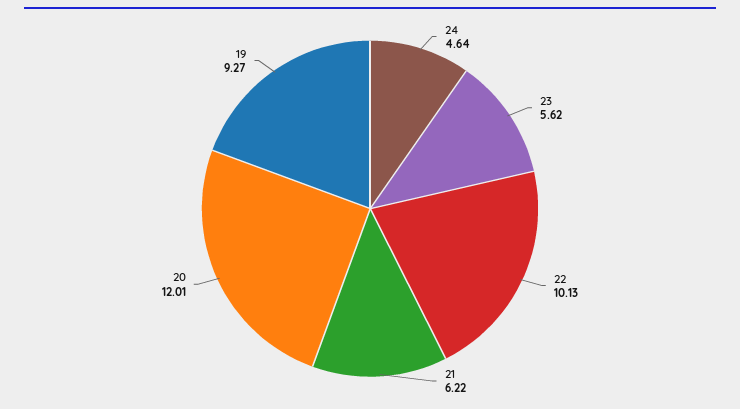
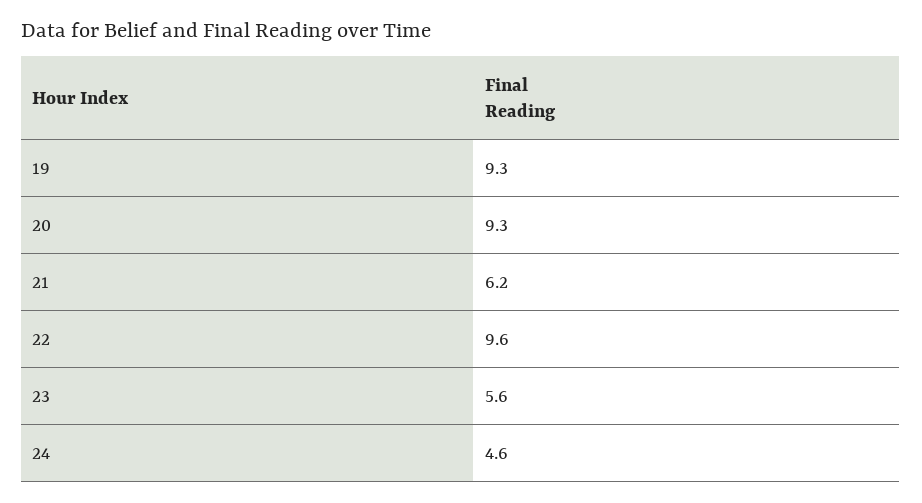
  {
    "24": 4.64,
    "23": 5.62,
-   "22": 10.13,
+   "22": 9.6,
    "21": 6.22,
-   "20": 12.01,
+   "20": 9.3,
    "19": 9.27
  }

